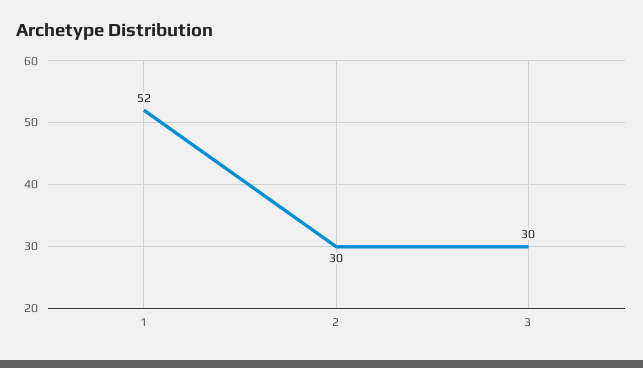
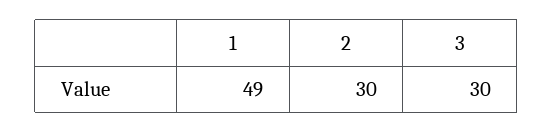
  {
-   "1": 52,
+   "1": 49,
    "2": 30,
    "3": 30
  }

